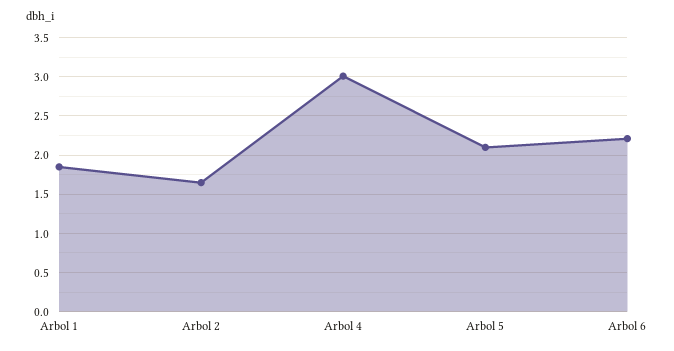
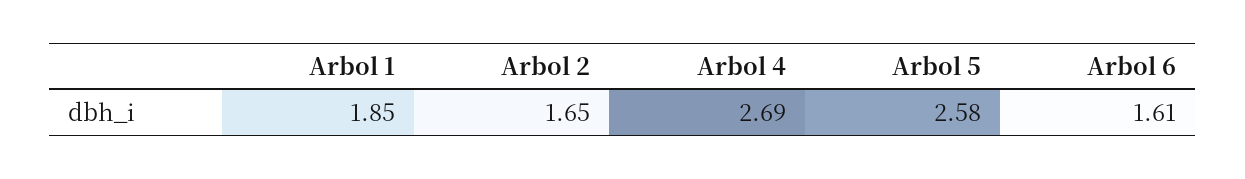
  {
    "Arbol 1": 1.85,
    "Arbol 2": 1.65,
-   "Arbol 4": 3,
+   "Arbol 4": 2.69,
-   "Arbol 5": 2.1,
+   "Arbol 5": 2.58,
-   "Arbol 6": 2.2
+   "Arbol 6": 1.61
  }

